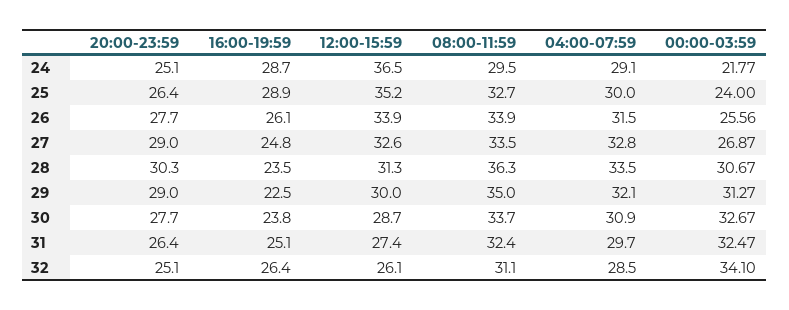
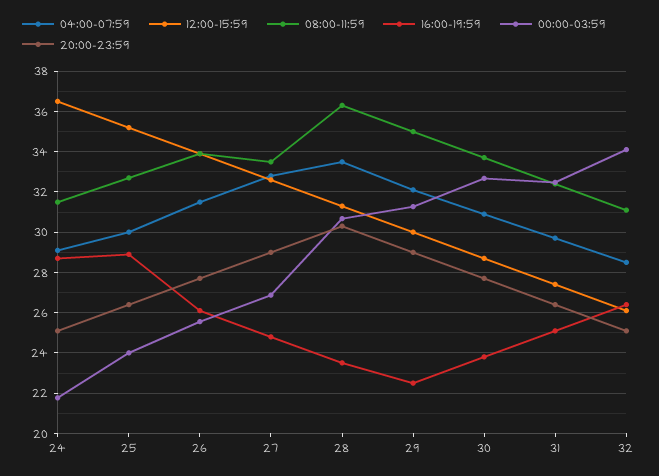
  {
    "20:00-23:59": {
      "24": 25.1,
      "25": 26.4,
      "26": 27.7,
      "27": 29,
      "28": 30.3,
      "29": 29,
      "30": 27.7,
      "31": 26.4,
      "32": 25.1
    },
    "16:00-19:59": {
      "24": 28.7,
      "25": 28.9,
      "26": 26.1,
      "27": 24.8,
      "28": 23.5,
      "29": 22.5,
      "30": 23.8,
      "31": 25.1,
      "32": 26.4
    },
    "12:00-15:59": {
      "24": 36.5,
      "25": 35.2,
      "26": 33.9,
      "27": 32.6,
      "28": 31.3,
      "29": 30,
      "30": 28.7,
      "31": 27.4,
      "32": 26.1
    },
    "08:00-11:59": {
-     "24": 29.5,
+     "24": 31.5,
      "25": 32.7,
      "26": 33.9,
      "27": 33.5,
      "28": 36.3,
      "29": 35,
      "30": 33.7,
      "31": 32.4,
      "32": 31.1
    },
    "04:00-07:59": {
      "24": 29.1,
      "25": 30,
      "26": 31.5,
      "27": 32.8,
      "28": 33.5,
      "29": 32.1,
      "30": 30.9,
      "31": 29.7,
      "32": 28.5
    },
    "00:00-03:59": {
      "24": 21.77,
      "25": 24,
      "26": 25.56,
      "27": 26.87,
      "28": 30.67,
      "29": 31.27,
      "30": 32.67,
      "31": 32.47,
      "32": 34.1
    }
  }

